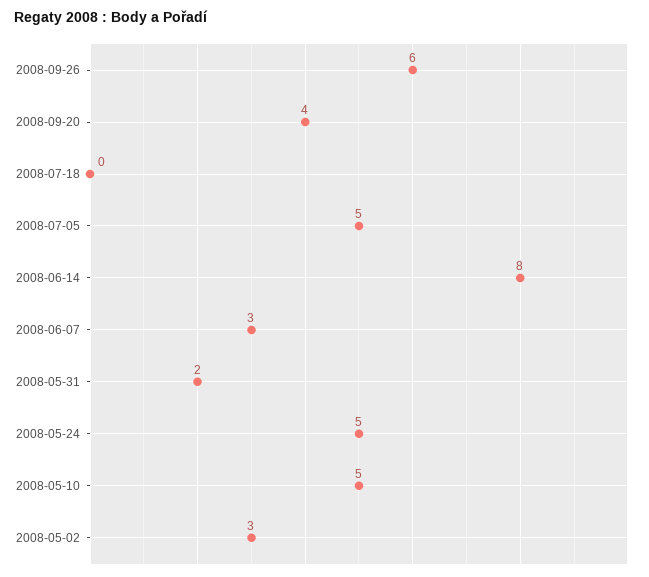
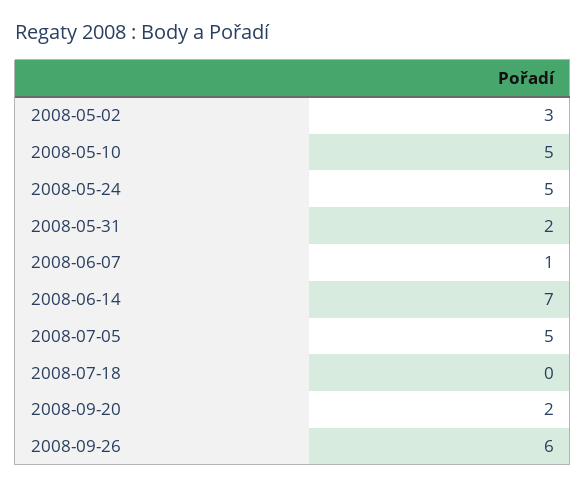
  {
    "2008-09-26": 6,
-   "2008-09-20": 4,
+   "2008-09-20": 2,
    "2008-07-18": 0,
    "2008-07-05": 5,
-   "2008-06-14": 8,
+   "2008-06-14": 7,
-   "2008-06-07": 3,
+   "2008-06-07": 1,
    "2008-05-31": 2,
    "2008-05-24": 5,
    "2008-05-10": 5,
    "2008-05-02": 3
  }

